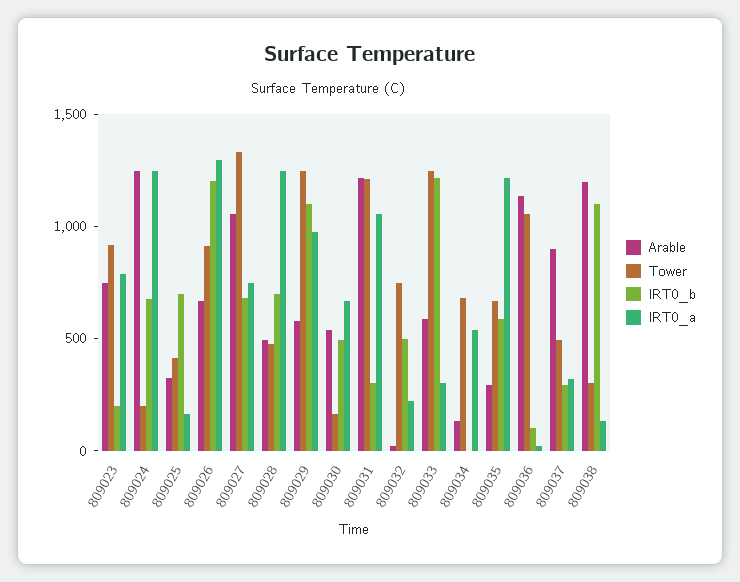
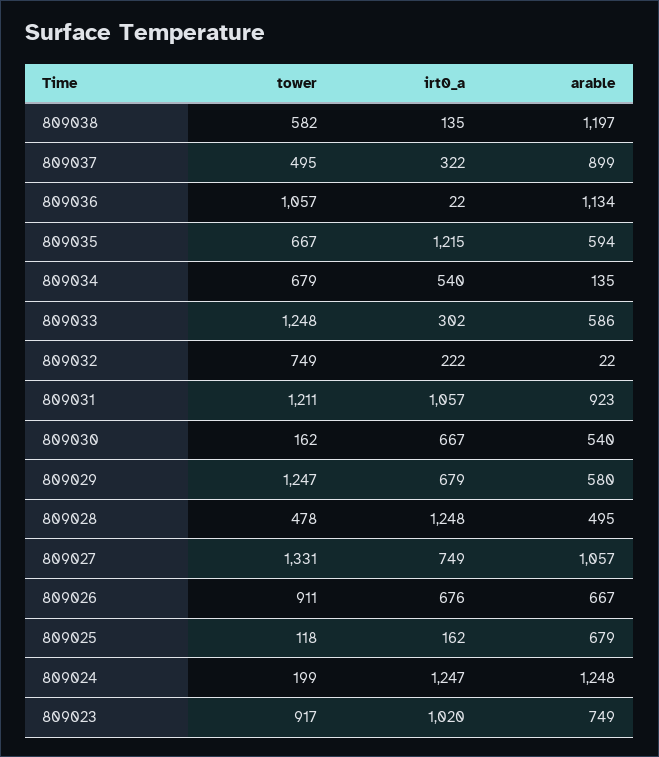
  {
    "Arable": {
      "809023": 749,
      "809024": 1248,
-     "809025": 300,
+     "809025": 679,
      "809026": 667,
      "809027": 1057,
      "809028": 495,
      "809029": 580,
      "809030": 540,
-     "809031": 1200,
+     "809031": 923,
      "809032": 22,
      "809033": 586,
      "809034": 135,
-     "809035": 300,
+     "809035": 594,
      "809036": 1134,
      "809037": 899,
      "809038": 1197
    },
    "Tower": {
      "809023": 917,
      "809024": 199,
-     "809025": 400,
+     "809025": 118,
      "809026": 911,
      "809027": 1331,
      "809028": 478,
      "809029": 1247,
      "809030": 162,
      "809031": 1211,
      "809032": 749,
      "809033": 1248,
      "809034": 679,
      "809035": 667,
      "809036": 1057,
      "809037": 495,
-     "809038": 300
+     "809038": 582
    },
-   "IRT0_b": {
-     "809023": 200,
-     "809024": 700,
-     "809025": 700,
-     "809026": 1200,
-     "809027": 700,
-     "809028": 700,
-     "809029": 1100,
-     "809030": 500,
-     "809031": 300,
-     "809032": 500,
-     "809033": 1200,
-     "809034": 0,
-     "809035": 600,
-     "809036": 100,
-     "809037": 300,
-     "809038": 1100
-   },
    "IRT0_a": {
-     "809023": 800,
+     "809023": 1020,
      "809024": 1247,
      "809025": 162,
-     "809026": 1300,
+     "809026": 676,
      "809027": 749,
      "809028": 1248,
-     "809029": 1000,
+     "809029": 679,
      "809030": 667,
      "809031": 1057,
      "809032": 222,
      "809033": 302,
      "809034": 540,
      "809035": 1215,
      "809036": 22,
      "809037": 322,
      "809038": 135
    }
  }

